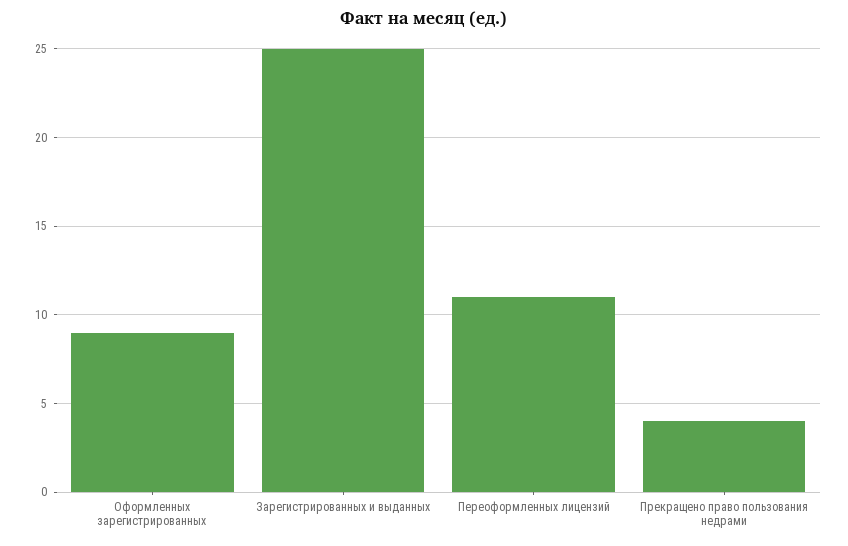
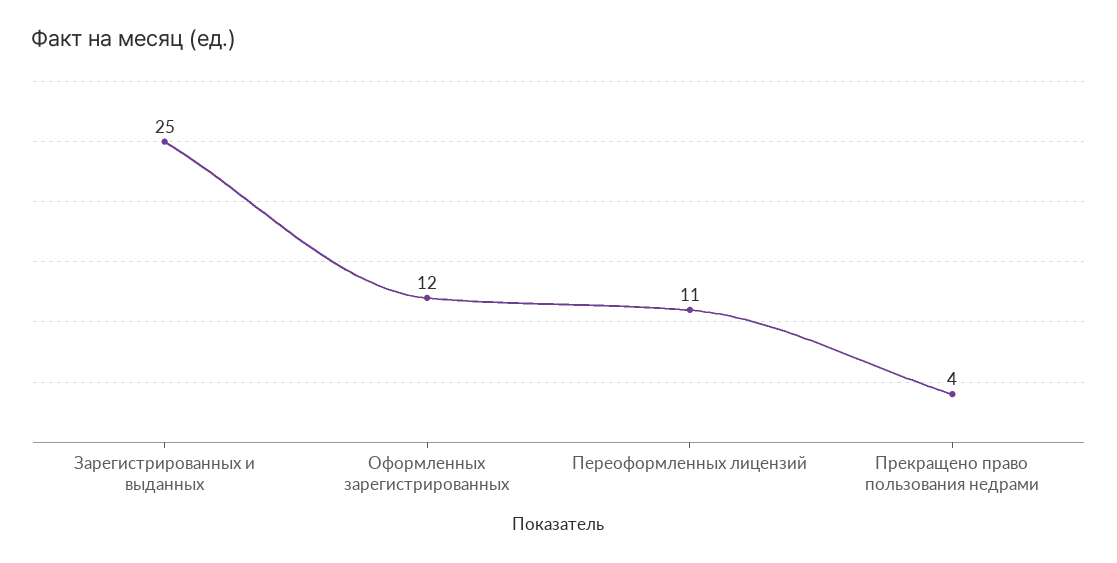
  {
-   "Оформленных зарегистрированных": 9,
+   "Оформленных зарегистрированных": 12,
    "Зарегистрированных и выданных": 25,
    "Переоформленных лицензий": 11,
    "Прекращено право пользования недрами": 4
  }

